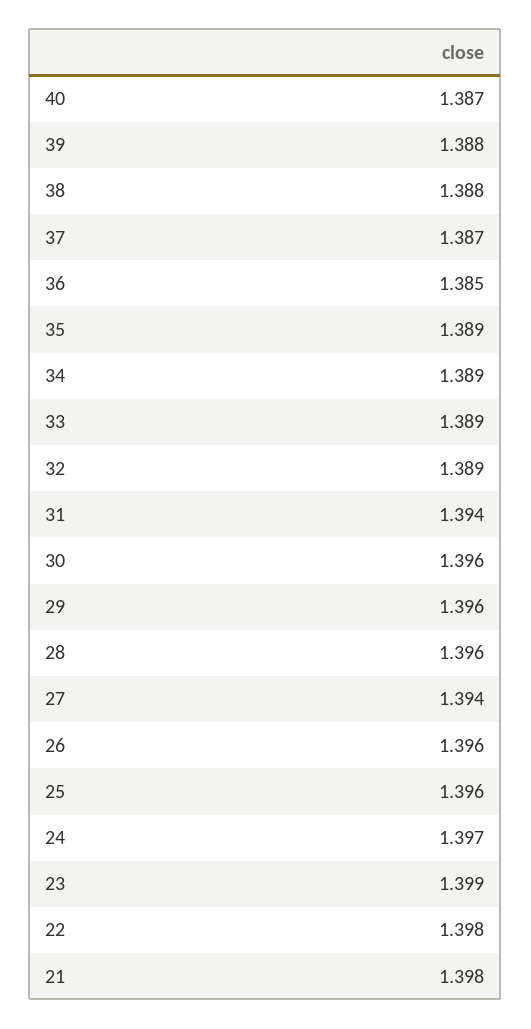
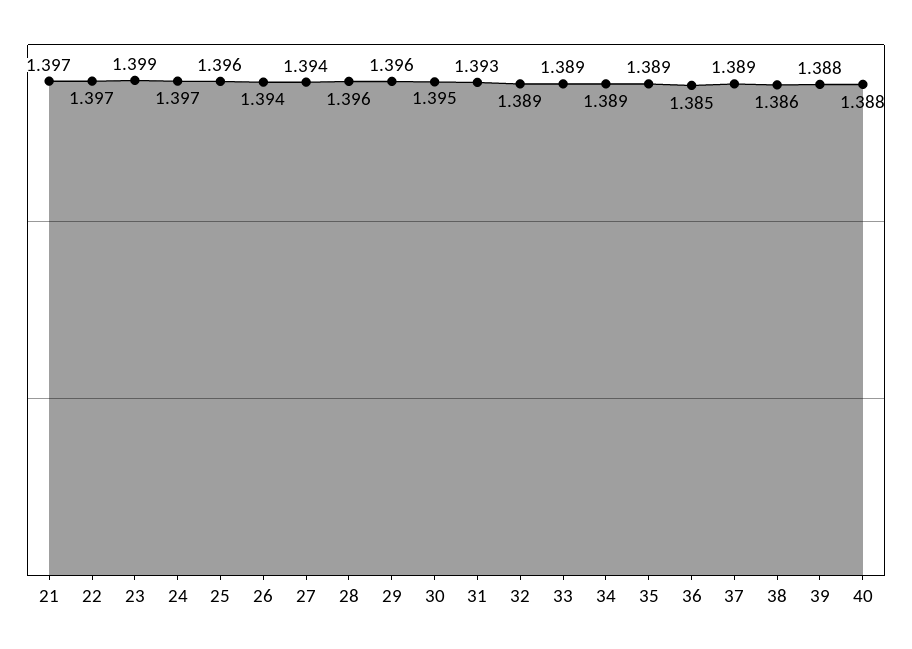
  {
-   "40": 1.387,
+   "40": 1.388,
    "39": 1.388,
-   "38": 1.388,
+   "38": 1.386,
-   "37": 1.387,
+   "37": 1.389,
    "36": 1.385,
    "35": 1.389,
    "34": 1.389,
    "33": 1.389,
    "32": 1.389,
-   "31": 1.394,
+   "31": 1.393,
-   "30": 1.396,
+   "30": 1.395,
    "29": 1.396,
    "28": 1.396,
    "27": 1.394,
-   "26": 1.396,
+   "26": 1.394,
    "25": 1.396,
    "24": 1.397,
    "23": 1.399,
-   "22": 1.398,
+   "22": 1.397,
-   "21": 1.398
+   "21": 1.397
  }

